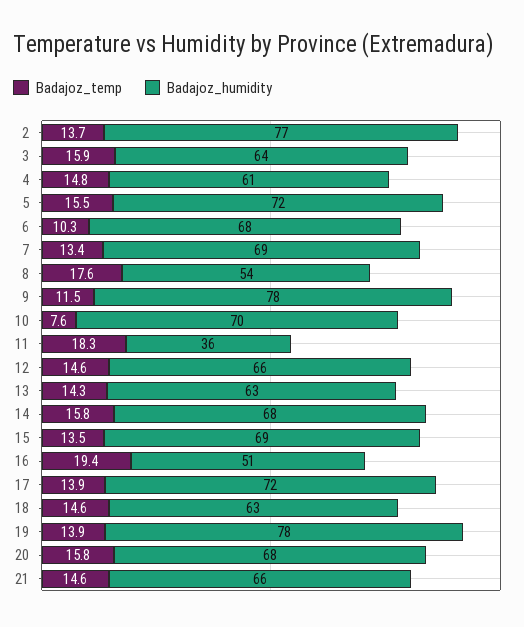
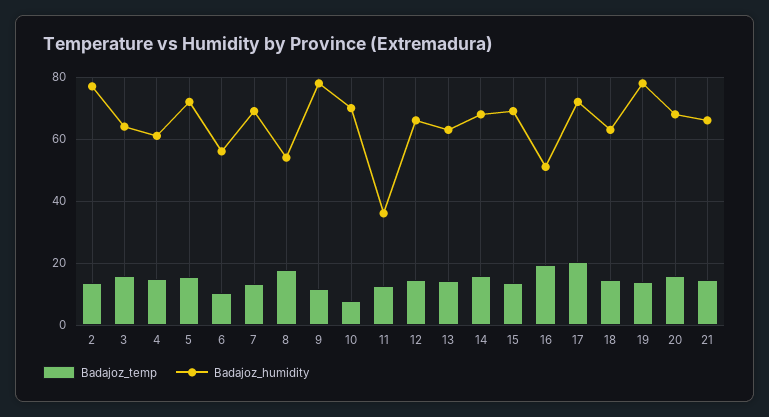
  {
    "Badajoz_temp": {
      "2": 13.7,
      "3": 15.9,
      "4": 14.8,
      "5": 15.5,
      "6": 10.3,
      "7": 13.4,
      "8": 17.6,
      "9": 11.5,
      "10": 7.6,
-     "11": 18.3,
+     "11": 12,
      "12": 14.6,
      "13": 14.3,
      "14": 15.8,
      "15": 13.5,
      "16": 19.4,
-     "17": 13.9,
+     "17": 20,
      "18": 14.6,
      "19": 13.9,
      "20": 15.8,
      "21": 14.6
    },
    "Badajoz_humidity": {
      "2": 77,
      "3": 64,
      "4": 61,
      "5": 72,
-     "6": 68,
+     "6": 56,
      "7": 69,
      "8": 54,
      "9": 78,
      "10": 70,
      "11": 36,
      "12": 66,
      "13": 63,
      "14": 68,
      "15": 69,
      "16": 51,
      "17": 72,
      "18": 63,
      "19": 78,
      "20": 68,
      "21": 66
    }
  }

